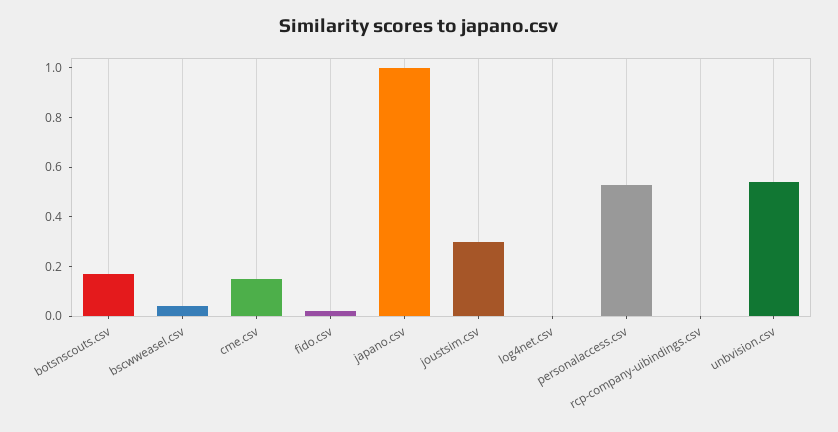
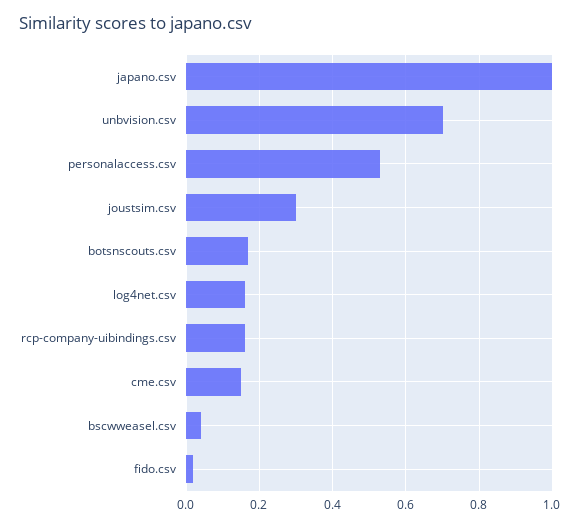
  {
    "botsnscouts.csv": 0.15,
    "bscwweasel.csv": 0.05,
    "cme.csv": 0.15,
    "fido.csv": 0,
    "japano.csv": 1,
    "joustsim.csv": 0.3,
-   "log4net.csv": 0,
+   "log4net.csv": 0.15,
    "personalaccess.csv": 0.55,
-   "rcp-company-uibindings.csv": 0,
+   "rcp-company-uibindings.csv": 0.15,
-   "unbvision.csv": 0.55
+   "unbvision.csv": 0.7
  }

